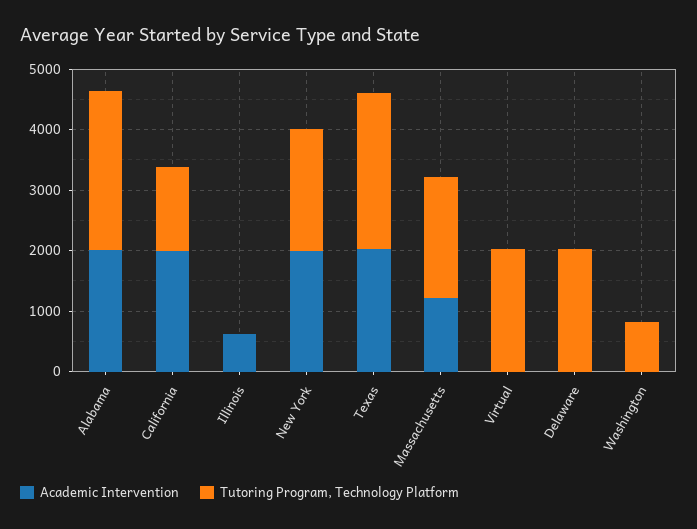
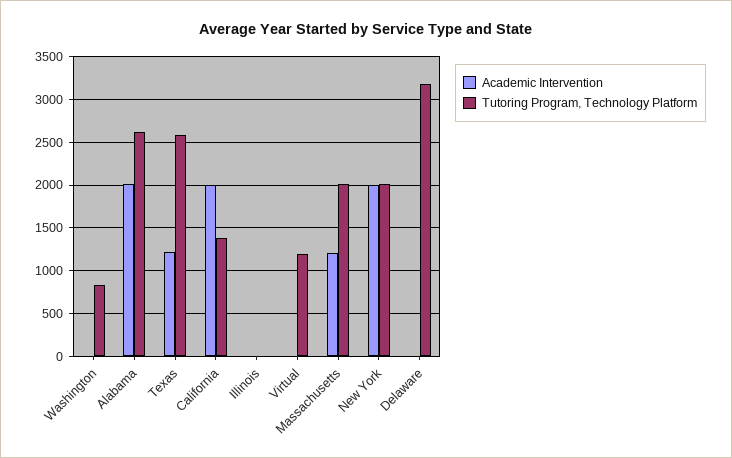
  {
    "Academic Intervention": {
      "Alabama": 2000,
      "California": 2000,
-     "Illinois": 600,
+     "Illinois": 0,
      "New York": 2000,
-     "Texas": 2000,
+     "Texas": 1200,
      "Massachusetts": 1200,
      "Virtual": 0,
      "Delaware": 0,
      "Washington": 0
    },
    "Tutoring Program, Technology Platform": {
      "Alabama": 2600,
      "California": 1400,
      "Illinois": 0,
      "New York": 2000,
      "Texas": 2600,
      "Massachusetts": 2000,
-     "Virtual": 2000,
+     "Virtual": 1200,
-     "Delaware": 2000,
+     "Delaware": 3200,
      "Washington": 800
    }
  }

